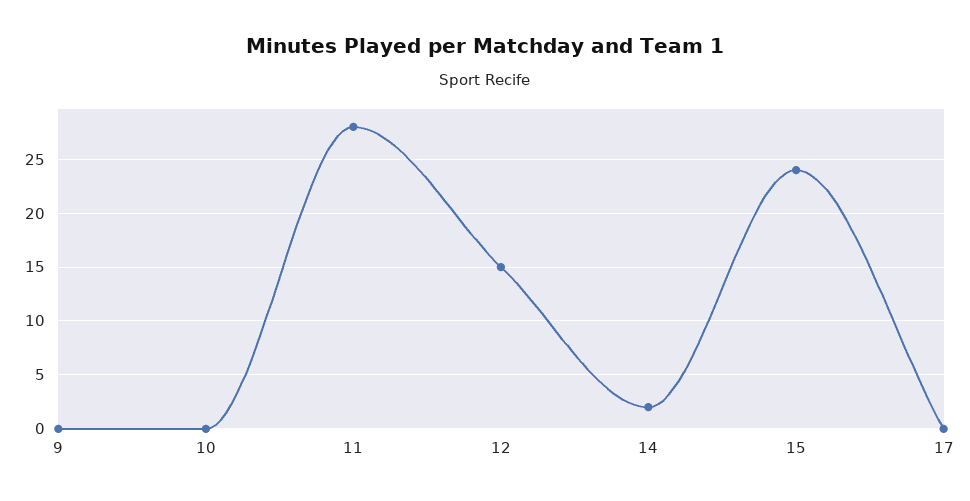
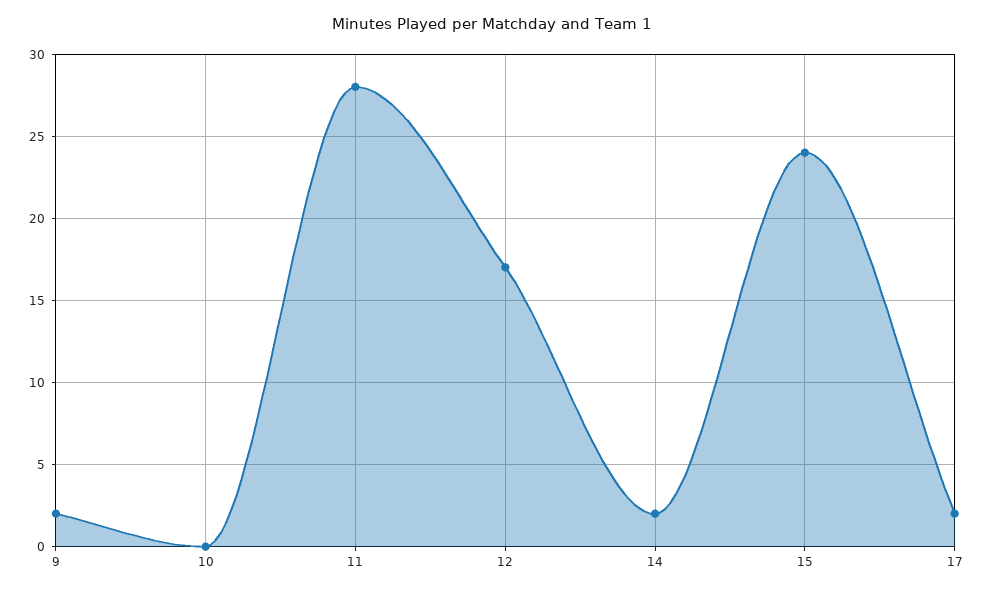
  {
-   "9": 0,
+   "9": 2,
    "10": 0,
    "11": 28,
-   "12": 15,
+   "12": 17,
    "14": 2,
    "15": 24,
-   "17": 0
+   "17": 2
  }

